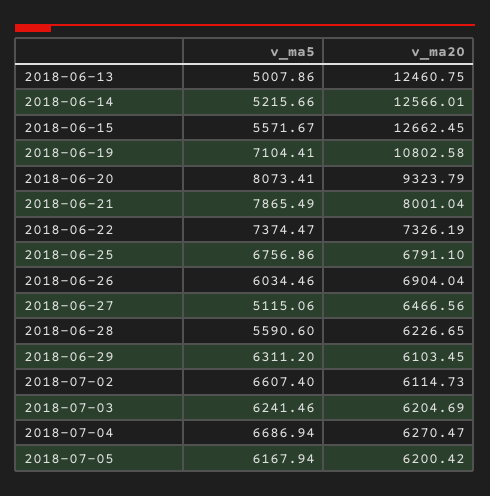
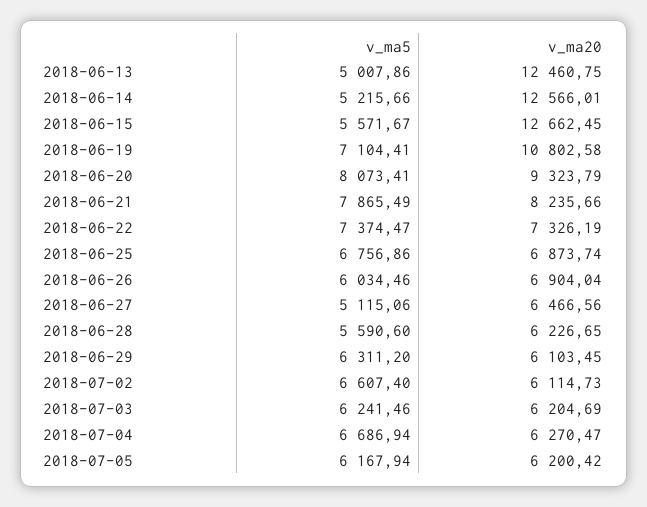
  {
    "v_ma5": {
      "2018-06-13": 5007.86,
      "2018-06-14": 5215.66,
      "2018-06-15": 5571.67,
      "2018-06-19": 7104.41,
      "2018-06-20": 8073.41,
      "2018-06-21": 7865.49,
      "2018-06-22": 7374.47,
      "2018-06-25": 6756.86,
      "2018-06-26": 6034.46,
      "2018-06-27": 5115.06,
      "2018-06-28": 5590.6,
      "2018-06-29": 6311.2,
      "2018-07-02": 6607.4,
      "2018-07-03": 6241.46,
      "2018-07-04": 6686.94,
      "2018-07-05": 6167.94
    },
    "v_ma20": {
      "2018-06-13": 12460.75,
      "2018-06-14": 12566.01,
      "2018-06-15": 12662.45,
      "2018-06-19": 10802.58,
      "2018-06-20": 9323.79,
-     "2018-06-21": 8001.04,
+     "2018-06-21": 8235.66,
      "2018-06-22": 7326.19,
-     "2018-06-25": 6791.1,
+     "2018-06-25": 6873.74,
      "2018-06-26": 6904.04,
      "2018-06-27": 6466.56,
      "2018-06-28": 6226.65,
      "2018-06-29": 6103.45,
      "2018-07-02": 6114.73,
      "2018-07-03": 6204.69,
      "2018-07-04": 6270.47,
      "2018-07-05": 6200.42
    }
  }

